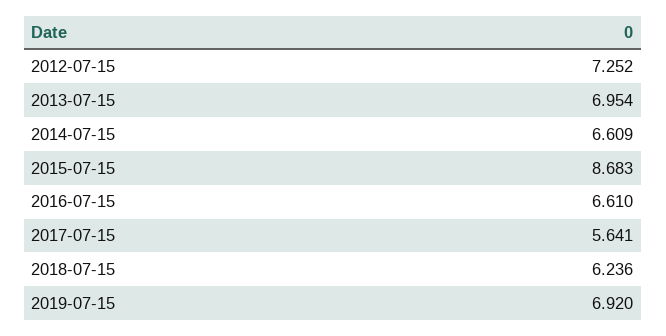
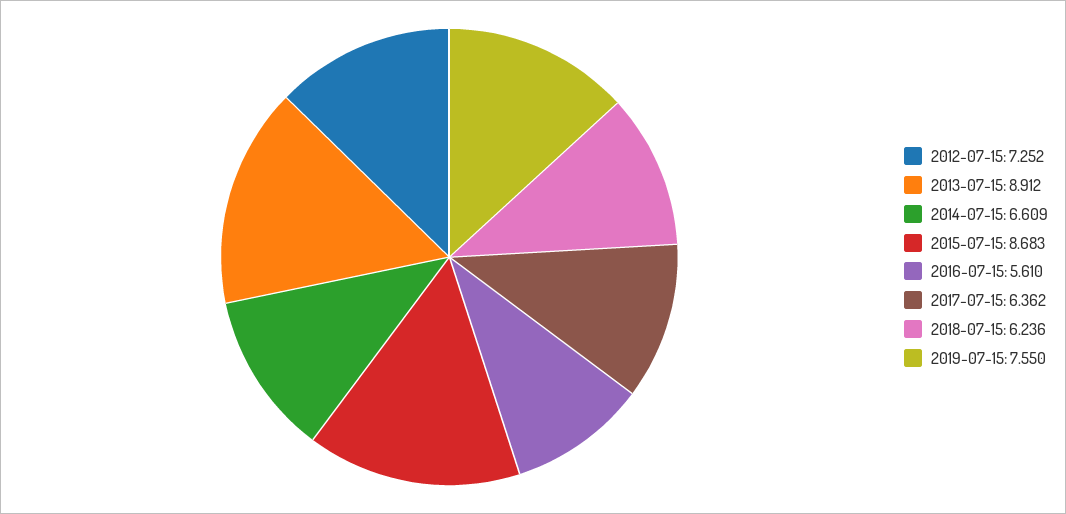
  {
    "2012-07-15": 7.252,
-   "2013-07-15": 6.954,
+   "2013-07-15": 8.912,
    "2014-07-15": 6.609,
    "2015-07-15": 8.683,
-   "2016-07-15": 6.61,
+   "2016-07-15": 5.61,
-   "2017-07-15": 5.641,
+   "2017-07-15": 6.362,
    "2018-07-15": 6.236,
-   "2019-07-15": 6.92
+   "2019-07-15": 7.55
  }

